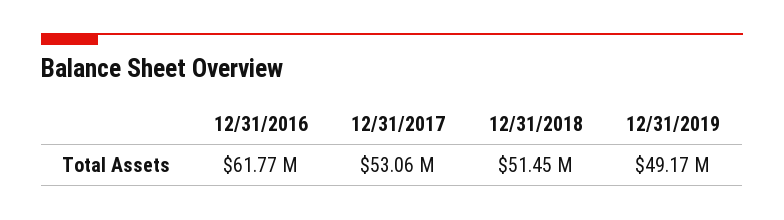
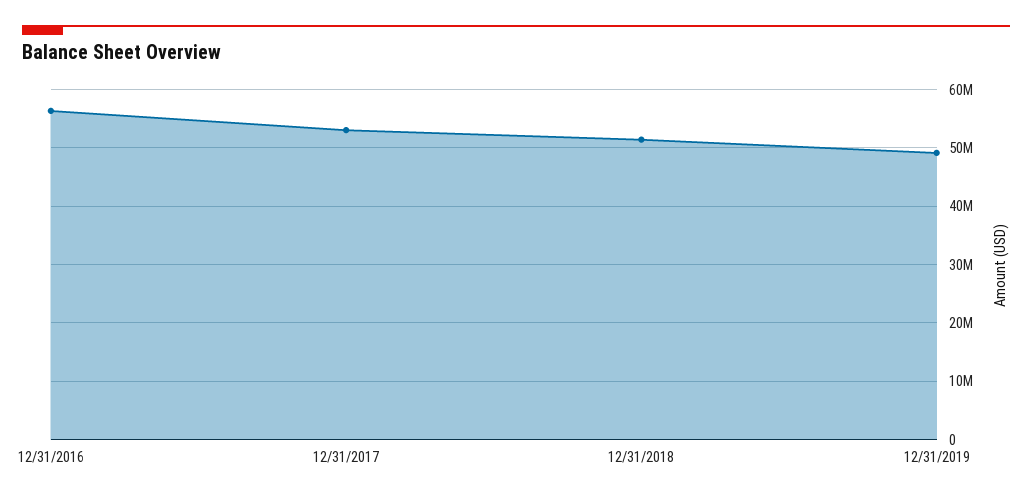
  {
-   "12/31/2016": 61770000,
+   "12/31/2016": 56000000,
    "12/31/2017": 53060000,
    "12/31/2018": 51450000,
    "12/31/2019": 49170000
  }

